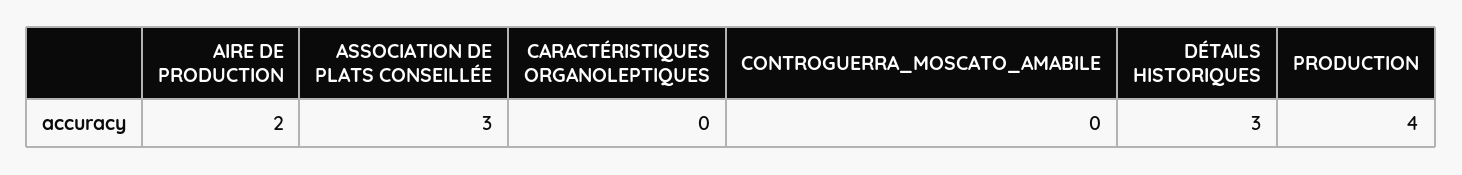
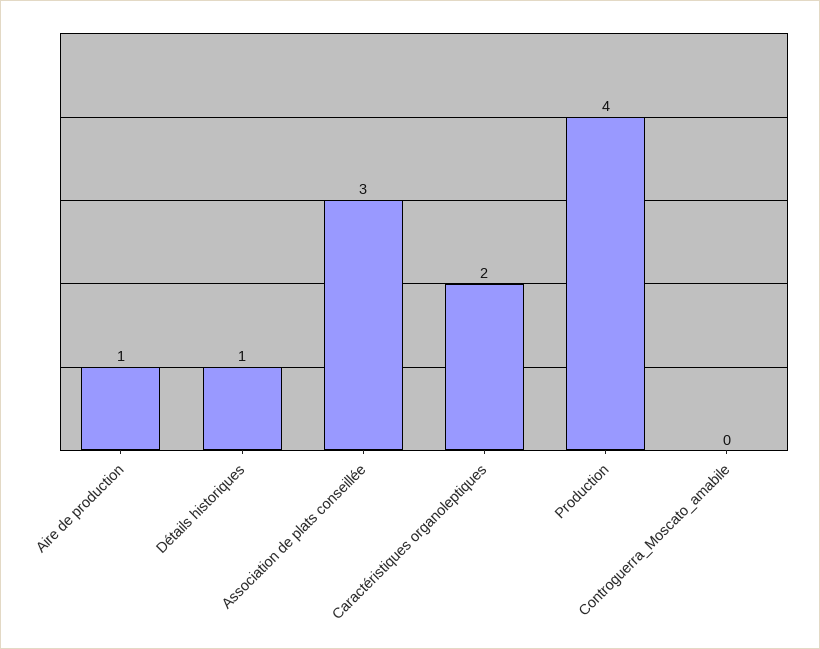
  {
-   "AIRE DE PRODUCTION": 2,
+   "AIRE DE PRODUCTION": 1,
    "ASSOCIATION DE PLATS CONSEILLÉE": 3,
-   "CARACTÉRISTIQUES ORGANOLEPTIQUES": 0,
+   "CARACTÉRISTIQUES ORGANOLEPTIQUES": 2,
    "CONTROGUERRA_MOSCATO_AMABILE": 0,
-   "DÉTAILS HISTORIQUES": 3,
+   "DÉTAILS HISTORIQUES": 1,
    "PRODUCTION": 4
  }

